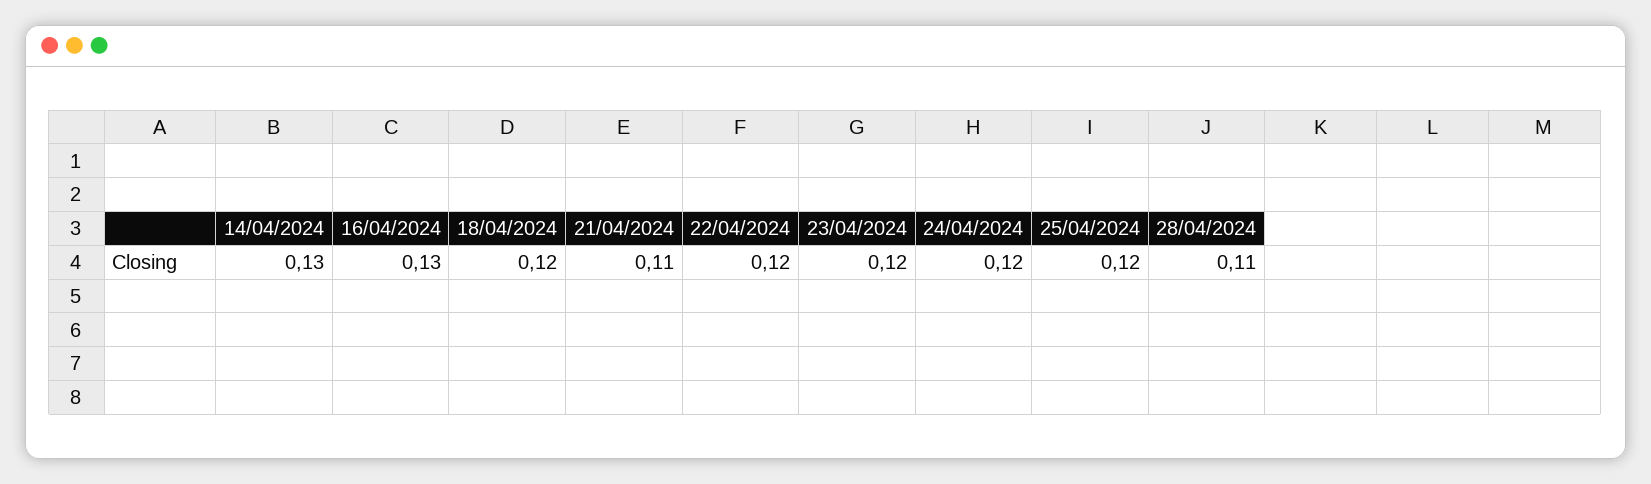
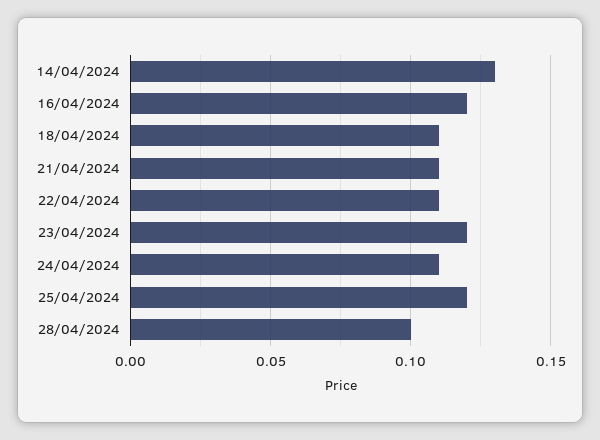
  {
    "14/04/2024": 0.13,
-   "16/04/2024": 0.13,
+   "16/04/2024": 0.12,
-   "18/04/2024": 0.12,
+   "18/04/2024": 0.11,
    "21/04/2024": 0.11,
-   "22/04/2024": 0.12,
+   "22/04/2024": 0.11,
    "23/04/2024": 0.12,
-   "24/04/2024": 0.12,
+   "24/04/2024": 0.11,
    "25/04/2024": 0.12,
-   "28/04/2024": 0.11
+   "28/04/2024": 0.1
  }

